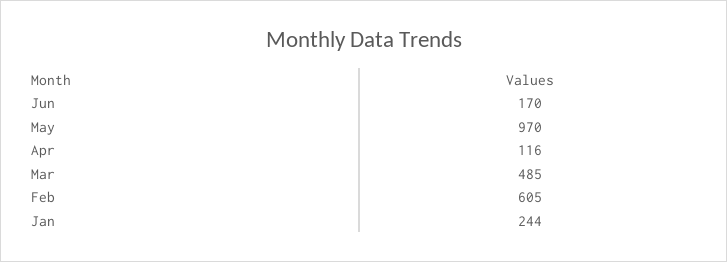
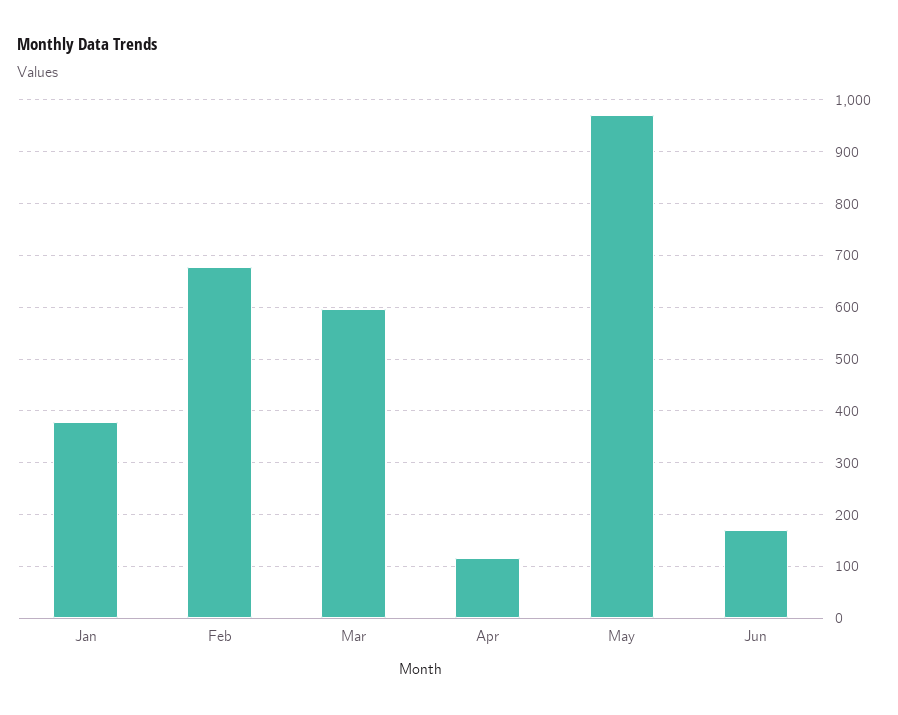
  {
    "Jun": 170,
    "May": 970,
    "Apr": 116,
-   "Mar": 485,
+   "Mar": 600,
-   "Feb": 605,
+   "Feb": 680,
-   "Jan": 244
+   "Jan": 380
  }

